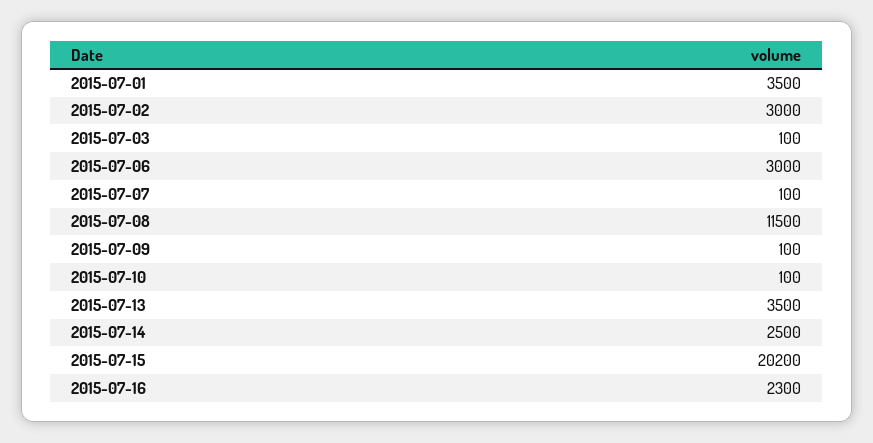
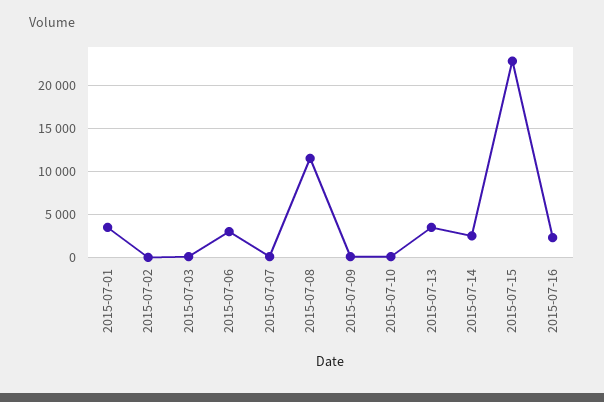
  {
    "2015-07-01": 3500,
-   "2015-07-02": 3000,
+   "2015-07-02": 0,
    "2015-07-03": 100,
    "2015-07-06": 3000,
    "2015-07-07": 100,
    "2015-07-08": 11500,
    "2015-07-09": 100,
    "2015-07-10": 100,
    "2015-07-13": 3500,
    "2015-07-14": 2500,
-   "2015-07-15": 20200,
+   "2015-07-15": 23000,
    "2015-07-16": 2300
  }

